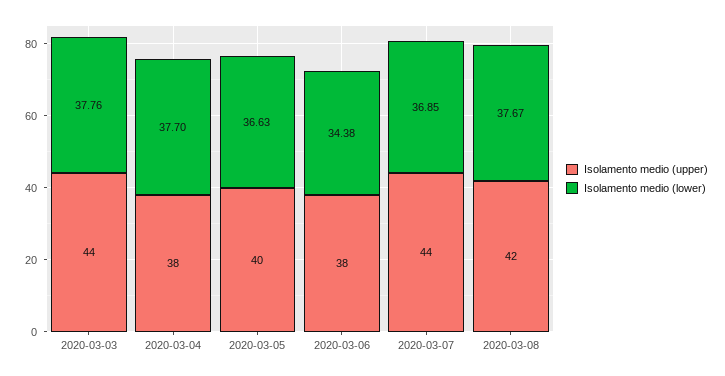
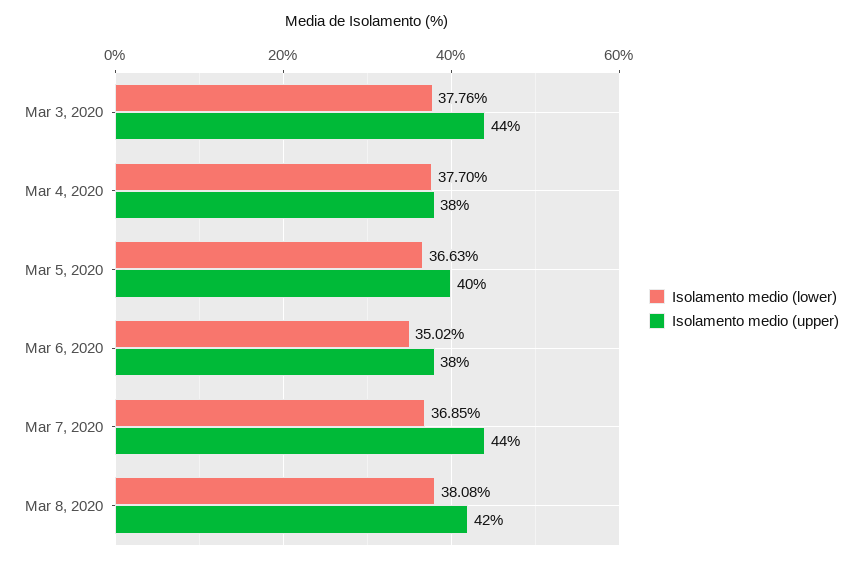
  {
    "Isolamento medio (upper)": {
      "2020-03-03": 44,
      "2020-03-04": 38,
      "2020-03-05": 40,
      "2020-03-06": 38,
      "2020-03-07": 44,
      "2020-03-08": 42
    },
    "Isolamento medio (lower)": {
      "2020-03-03": 37.76,
      "2020-03-04": 37.7,
      "2020-03-05": 36.63,
-     "2020-03-06": 34.38,
+     "2020-03-06": 35.02,
      "2020-03-07": 36.85,
-     "2020-03-08": 37.67
+     "2020-03-08": 38.08
    }
  }

